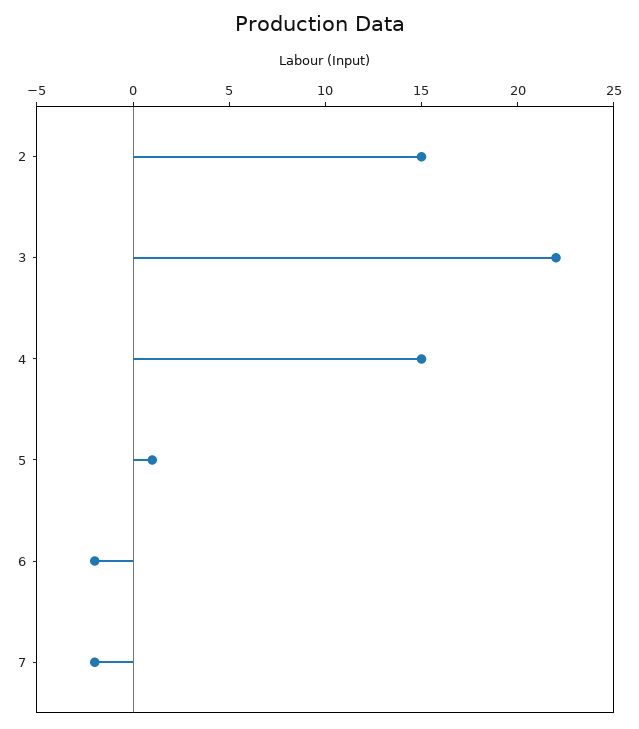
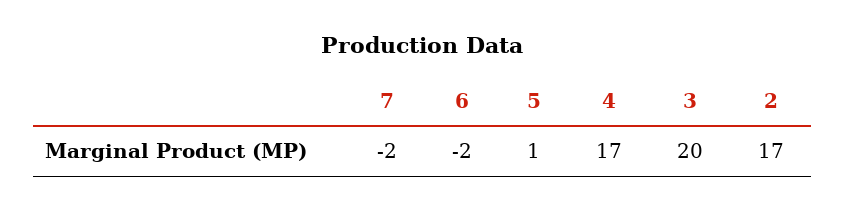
  {
-   "2": 15,
+   "2": 17,
-   "3": 22,
+   "3": 20,
-   "4": 15,
+   "4": 17,
    "5": 1,
    "6": -2,
    "7": -2
  }

